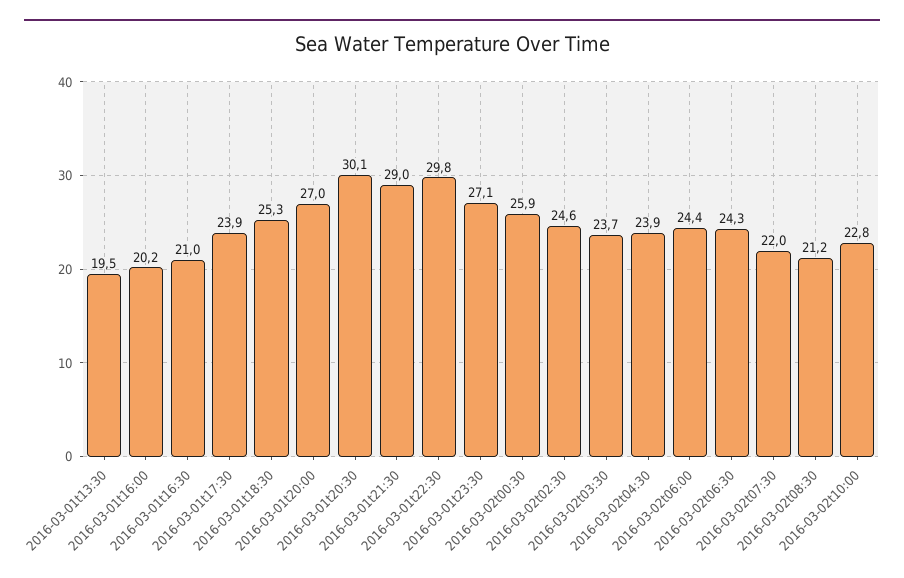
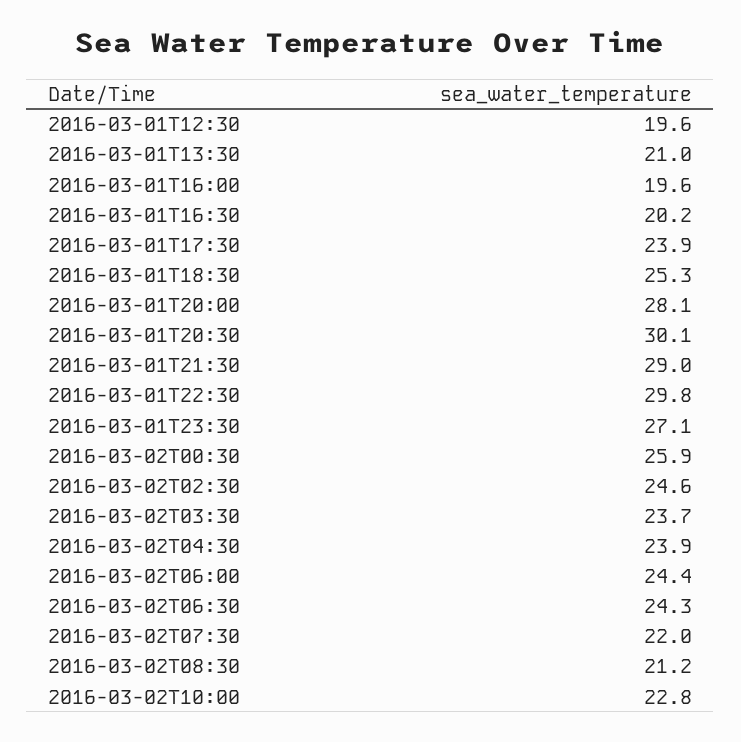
  {
-   "2016-03-01t13:30": 19.5,
+   "2016-03-01t13:30": 21,
-   "2016-03-01t16:00": 20.2,
+   "2016-03-01t16:00": 19.6,
-   "2016-03-01t16:30": 21,
+   "2016-03-01t16:30": 20.2,
    "2016-03-01t17:30": 23.9,
    "2016-03-01t18:30": 25.3,
-   "2016-03-01t20:00": 27,
+   "2016-03-01t20:00": 28.1,
    "2016-03-01t20:30": 30.1,
    "2016-03-01t21:30": 29,
    "2016-03-01t22:30": 29.8,
    "2016-03-01t23:30": 27.1,
    "2016-03-02t00:30": 25.9,
    "2016-03-02t02:30": 24.6,
    "2016-03-02t03:30": 23.7,
    "2016-03-02t04:30": 23.9,
    "2016-03-02t06:00": 24.4,
    "2016-03-02t06:30": 24.3,
    "2016-03-02t07:30": 22,
    "2016-03-02t08:30": 21.2,
-   "2016-03-02t10:00": 22.8
+   "2016-03-02t10:00": 22.8,
+   "2016-03-01T12:30": 19.6
  }

